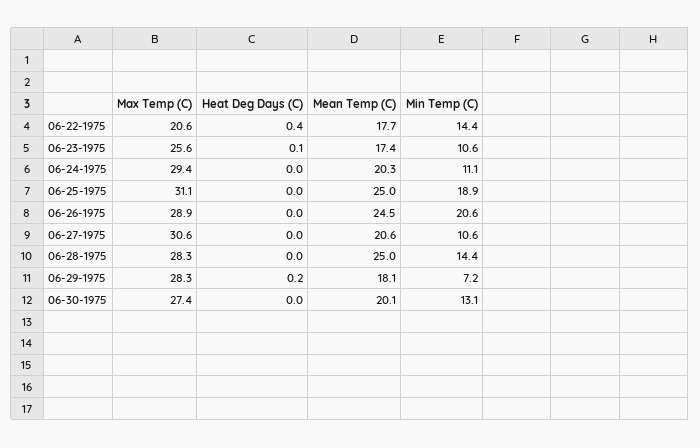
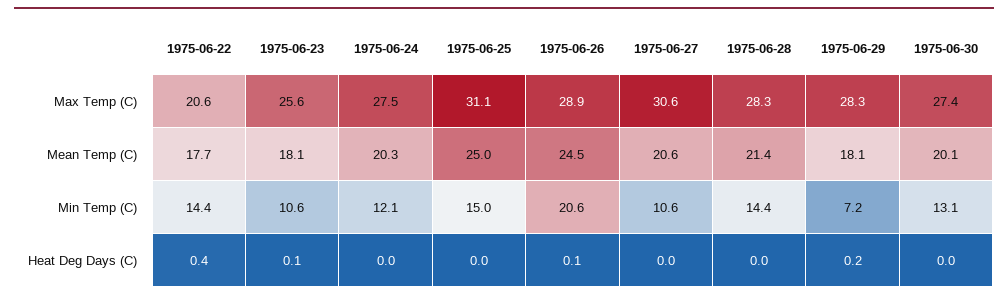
  {
    "Max Temp (C)": {
      "06-22-1975": 20.6,
      "06-23-1975": 25.6,
-     "06-24-1975": 29.4,
+     "06-24-1975": 27.5,
      "06-25-1975": 31.1,
      "06-26-1975": 28.9,
      "06-27-1975": 30.6,
      "06-28-1975": 28.3,
      "06-29-1975": 28.3,
      "06-30-1975": 27.4
    },
    "Heat Deg Days (C)": {
      "06-22-1975": 0.4,
      "06-23-1975": 0.1,
      "06-24-1975": 0,
      "06-25-1975": 0,
-     "06-26-1975": 0,
+     "06-26-1975": 0.1,
      "06-27-1975": 0,
      "06-28-1975": 0,
      "06-29-1975": 0.2,
      "06-30-1975": 0
    },
    "Mean Temp (C)": {
      "06-22-1975": 17.7,
-     "06-23-1975": 17.4,
+     "06-23-1975": 18.1,
      "06-24-1975": 20.3,
      "06-25-1975": 25,
      "06-26-1975": 24.5,
      "06-27-1975": 20.6,
-     "06-28-1975": 25,
+     "06-28-1975": 21.4,
      "06-29-1975": 18.1,
      "06-30-1975": 20.1
    },
    "Min Temp (C)": {
      "06-22-1975": 14.4,
      "06-23-1975": 10.6,
-     "06-24-1975": 11.1,
+     "06-24-1975": 12.1,
-     "06-25-1975": 18.9,
+     "06-25-1975": 15,
      "06-26-1975": 20.6,
      "06-27-1975": 10.6,
      "06-28-1975": 14.4,
      "06-29-1975": 7.2,
      "06-30-1975": 13.1
    }
  }

